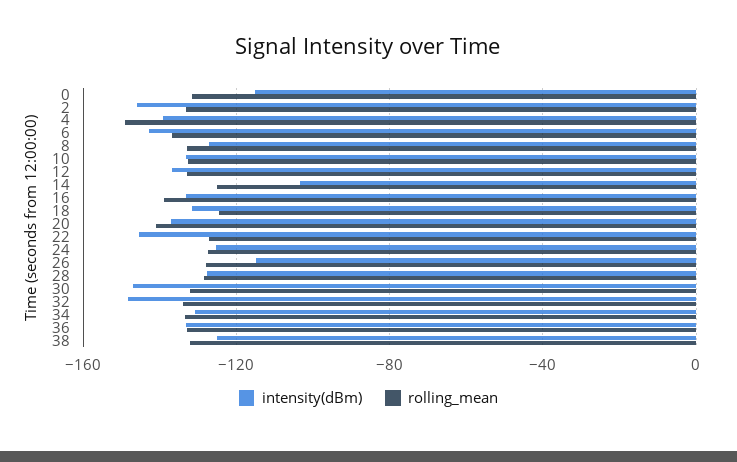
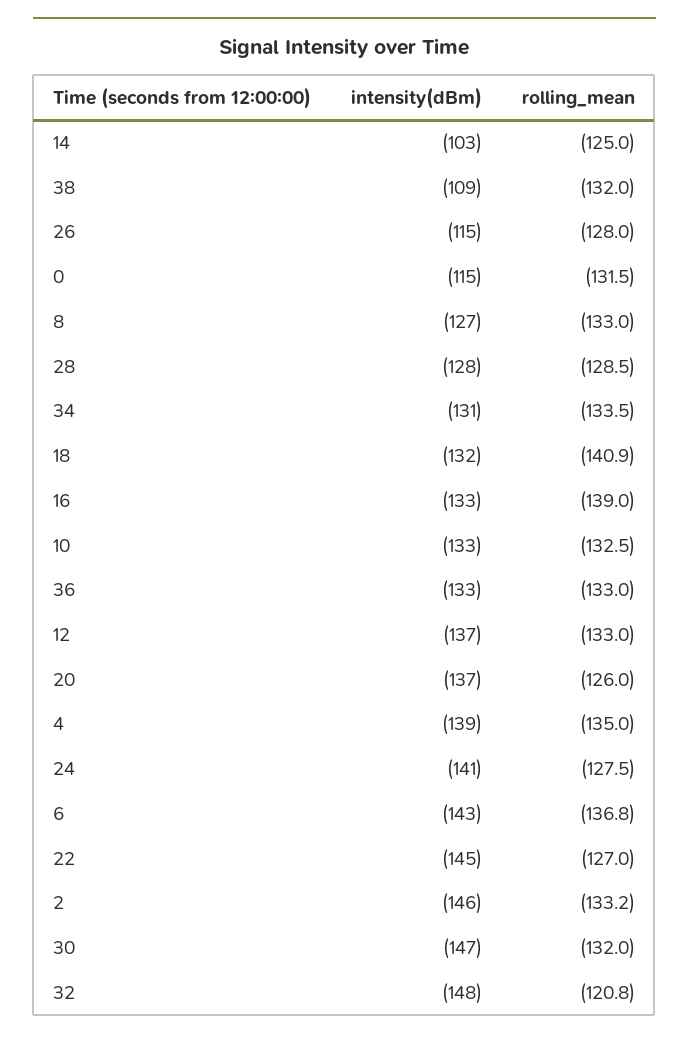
  {
    "intensity(dBm)": {
      "0": -115,
      "2": -146,
      "4": -139,
      "6": -143,
      "8": -127,
      "10": -133,
      "12": -137,
      "14": -103,
      "16": -133,
      "18": -132,
      "20": -137,
      "22": -145,
-     "24": -125,
+     "24": -141,
      "26": -115,
      "28": -128,
      "30": -147,
      "32": -148,
      "34": -131,
      "36": -133,
-     "38": -125
+     "38": -109
    },
    "rolling_mean": {
      "0": -131.5,
      "2": -133.2,
-     "4": -150,
+     "4": -135,
      "6": -136.8,
      "8": -133,
      "10": -132.5,
      "12": -133,
      "14": -125,
      "16": -139,
-     "18": -125,
+     "18": -140.9,
-     "20": -140,
+     "20": -126,
      "22": -127,
      "24": -127.5,
      "26": -128,
      "28": -128.5,
      "30": -132,
-     "32": -135,
+     "32": -120.8,
      "34": -133.5,
      "36": -133,
      "38": -132
    }
  }

